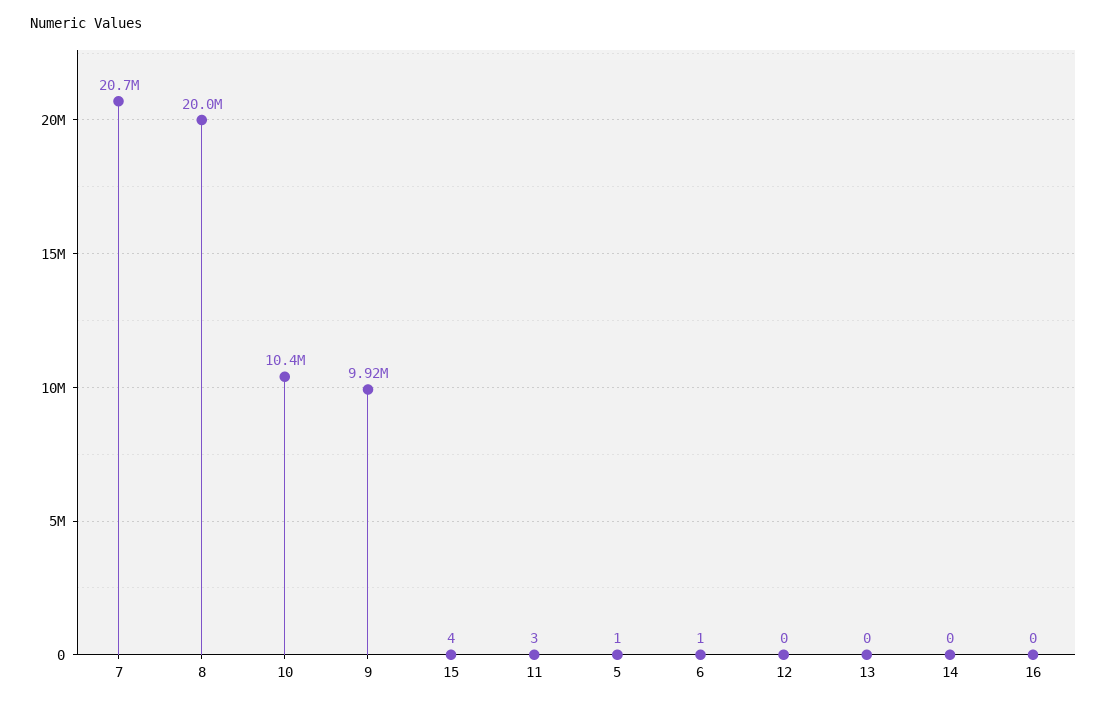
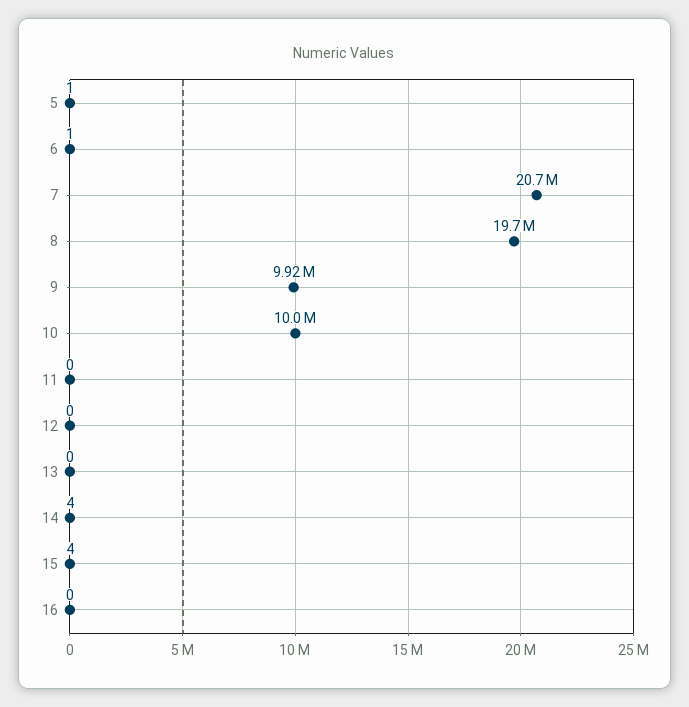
  {
    "7": 20700000,
-   "8": 20000000,
+   "8": 19700000,
-   "10": 10400000,
+   "10": 10000000,
    "9": 9920000,
    "15": 4,
-   "11": 3,
+   "11": 0,
    "5": 1,
    "6": 1,
    "12": 0,
    "13": 0,
-   "14": 0,
+   "14": 4,
    "16": 0
  }

